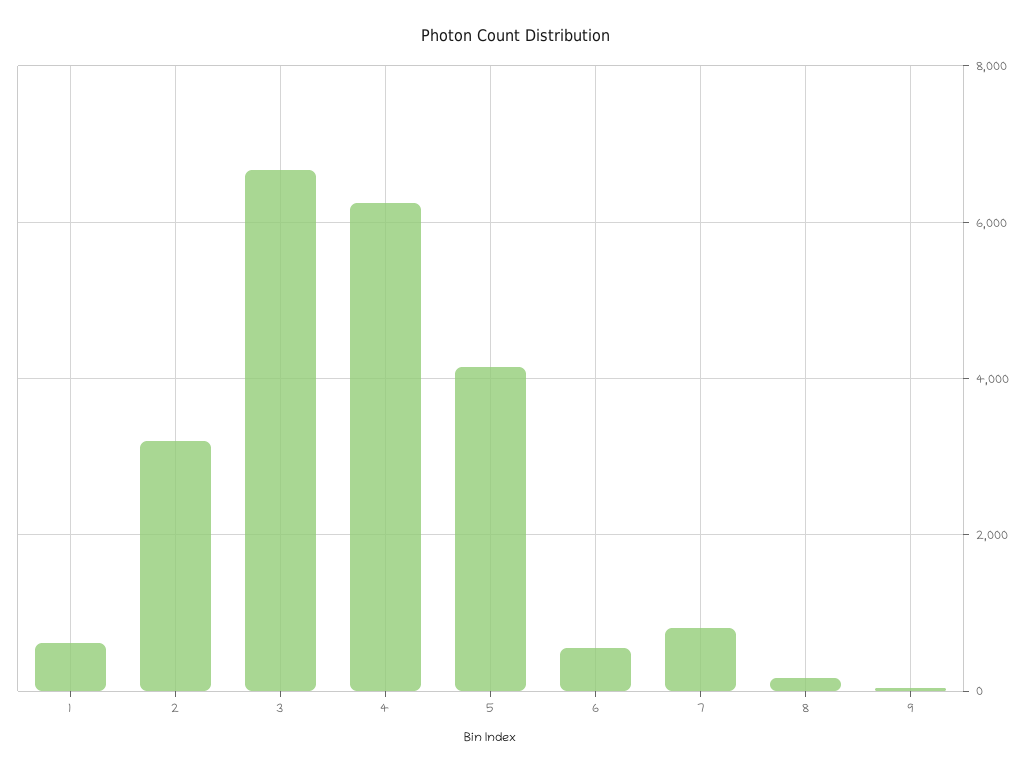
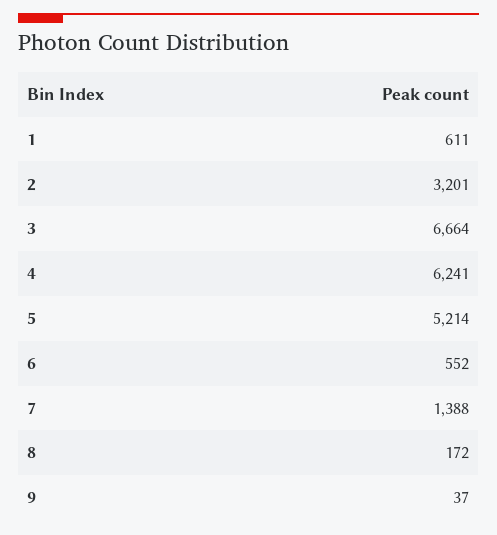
  {
    "1": 611,
    "2": 3201,
    "3": 6664,
    "4": 6241,
-   "5": 4200,
+   "5": 5214,
    "6": 552,
-   "7": 800,
+   "7": 1388,
    "8": 172,
    "9": 37
  }

